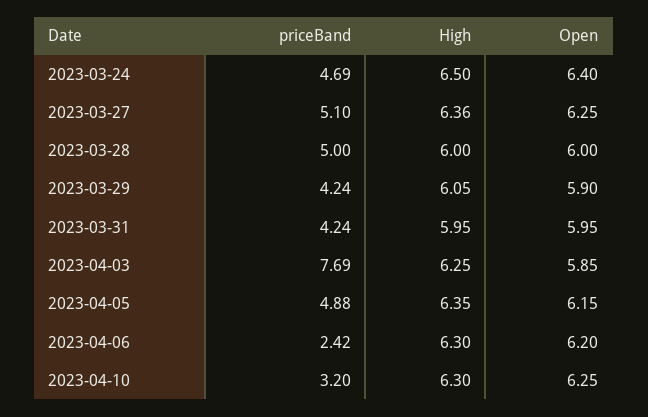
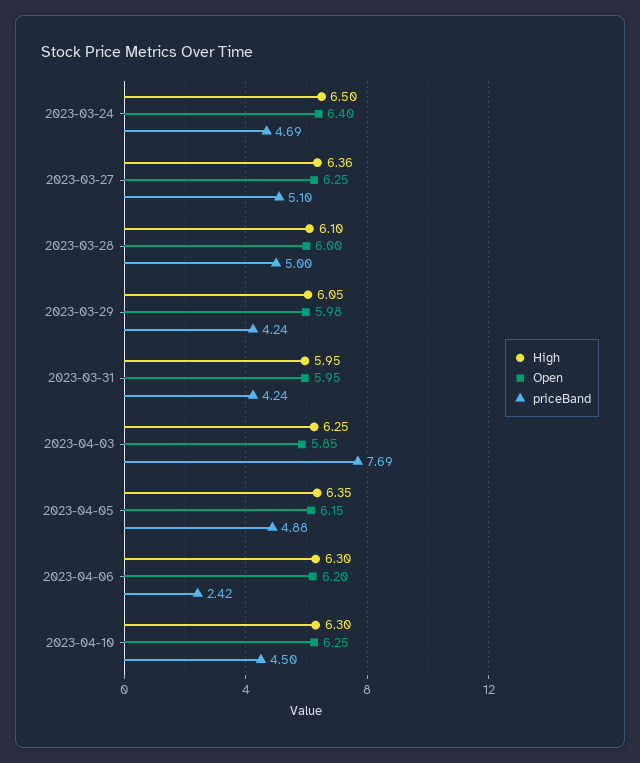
  {
    "priceBand": {
      "2023-03-24": 4.69,
      "2023-03-27": 5.1,
      "2023-03-28": 5,
      "2023-03-29": 4.24,
      "2023-03-31": 4.24,
      "2023-04-03": 7.69,
      "2023-04-05": 4.88,
      "2023-04-06": 2.42,
-     "2023-04-10": 3.2
+     "2023-04-10": 4.5
    },
    "High": {
      "2023-03-24": 6.5,
      "2023-03-27": 6.36,
-     "2023-03-28": 6,
+     "2023-03-28": 6.1,
      "2023-03-29": 6.05,
      "2023-03-31": 5.95,
      "2023-04-03": 6.25,
      "2023-04-05": 6.35,
      "2023-04-06": 6.3,
      "2023-04-10": 6.3
    },
    "Open": {
      "2023-03-24": 6.4,
      "2023-03-27": 6.25,
      "2023-03-28": 6,
-     "2023-03-29": 5.9,
+     "2023-03-29": 5.98,
      "2023-03-31": 5.95,
      "2023-04-03": 5.85,
      "2023-04-05": 6.15,
      "2023-04-06": 6.2,
      "2023-04-10": 6.25
    }
  }

